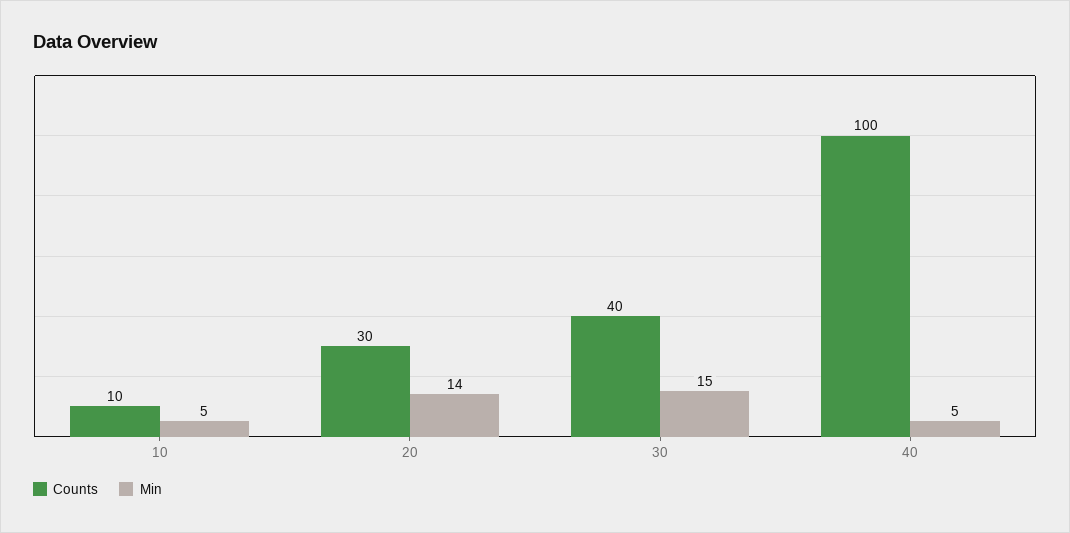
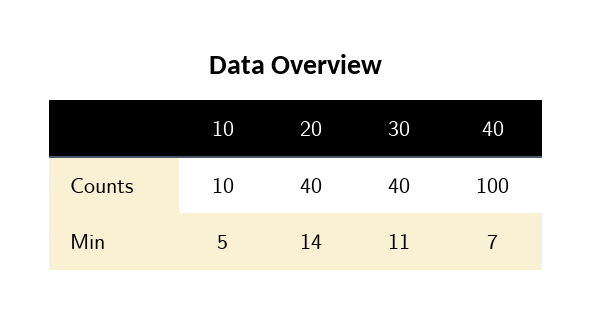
  {
    "Counts": {
      "10": 10,
-     "20": 30,
+     "20": 40,
      "30": 40,
      "40": 100
    },
    "Min": {
      "10": 5,
      "20": 14,
-     "30": 15,
+     "30": 11,
-     "40": 5
+     "40": 7
    }
  }

